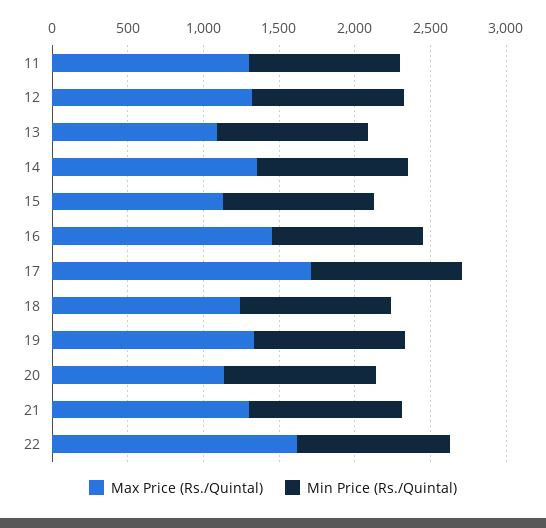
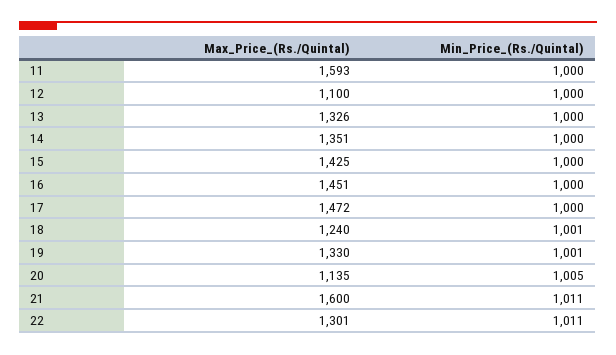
  {
    "Max Price (Rs./Quintal)": {
-     "11": 1300,
+     "11": 1593,
-     "12": 1300,
+     "12": 1100,
-     "13": 1100,
+     "13": 1326,
      "14": 1351,
-     "15": 1100,
+     "15": 1425,
      "16": 1451,
-     "17": 1700,
+     "17": 1472,
      "18": 1240,
      "19": 1330,
      "20": 1135,
-     "21": 1300,
+     "21": 1600,
-     "22": 1600
+     "22": 1301
    },
    "Min Price (Rs./Quintal)": {
      "11": 1000,
      "12": 1000,
      "13": 1000,
      "14": 1000,
      "15": 1000,
      "16": 1000,
      "17": 1000,
      "18": 1001,
      "19": 1001,
      "20": 1005,
      "21": 1011,
      "22": 1011
    }
  }

